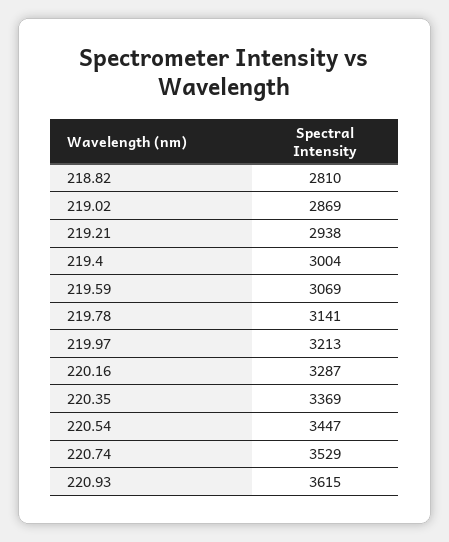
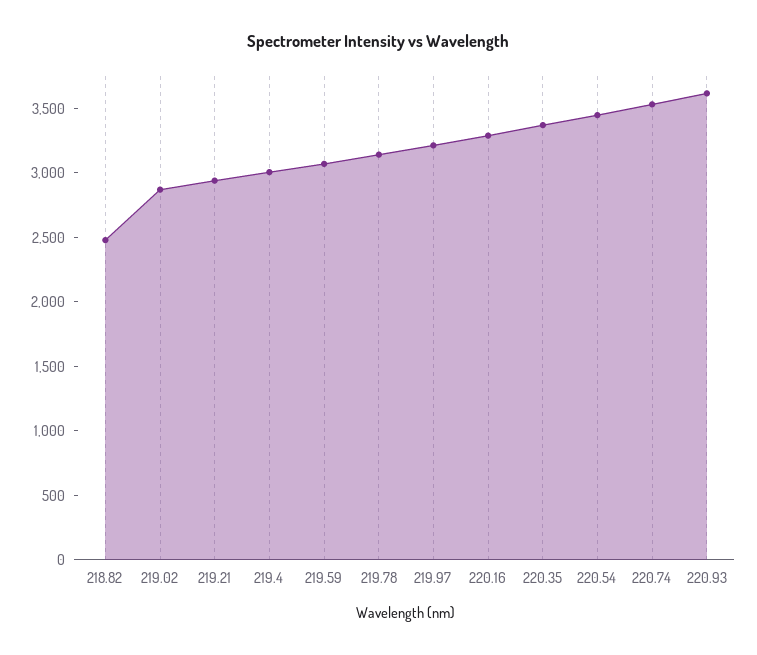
  {
-   "218.82": 2810,
+   "218.82": 2500,
    "219.02": 2869,
    "219.21": 2938,
    "219.4": 3004,
    "219.59": 3069,
    "219.78": 3141,
    "219.97": 3213,
    "220.16": 3287,
    "220.35": 3369,
    "220.54": 3447,
    "220.74": 3529,
    "220.93": 3615
  }

